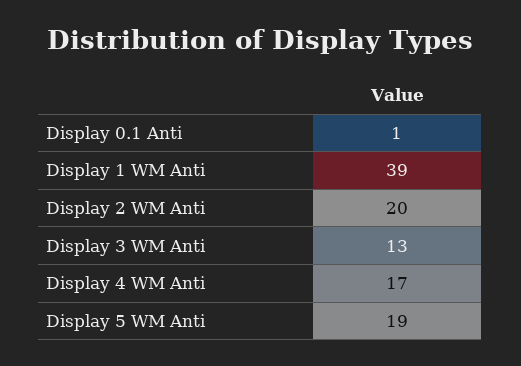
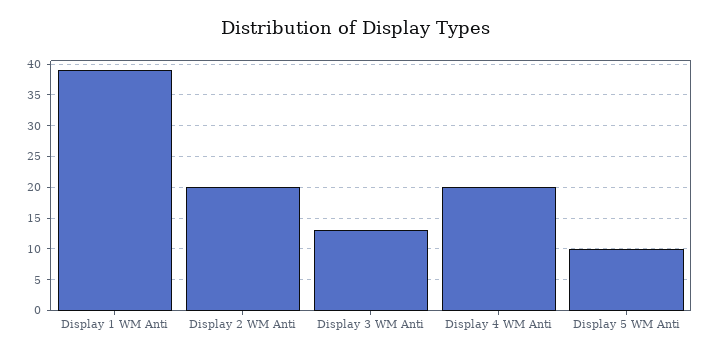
  {
-   "Display 0.1 Anti": 1,
    "Display 1 WM Anti": 39,
    "Display 2 WM Anti": 20,
    "Display 3 WM Anti": 13,
-   "Display 4 WM Anti": 17,
+   "Display 4 WM Anti": 20,
-   "Display 5 WM Anti": 19
+   "Display 5 WM Anti": 10
  }

